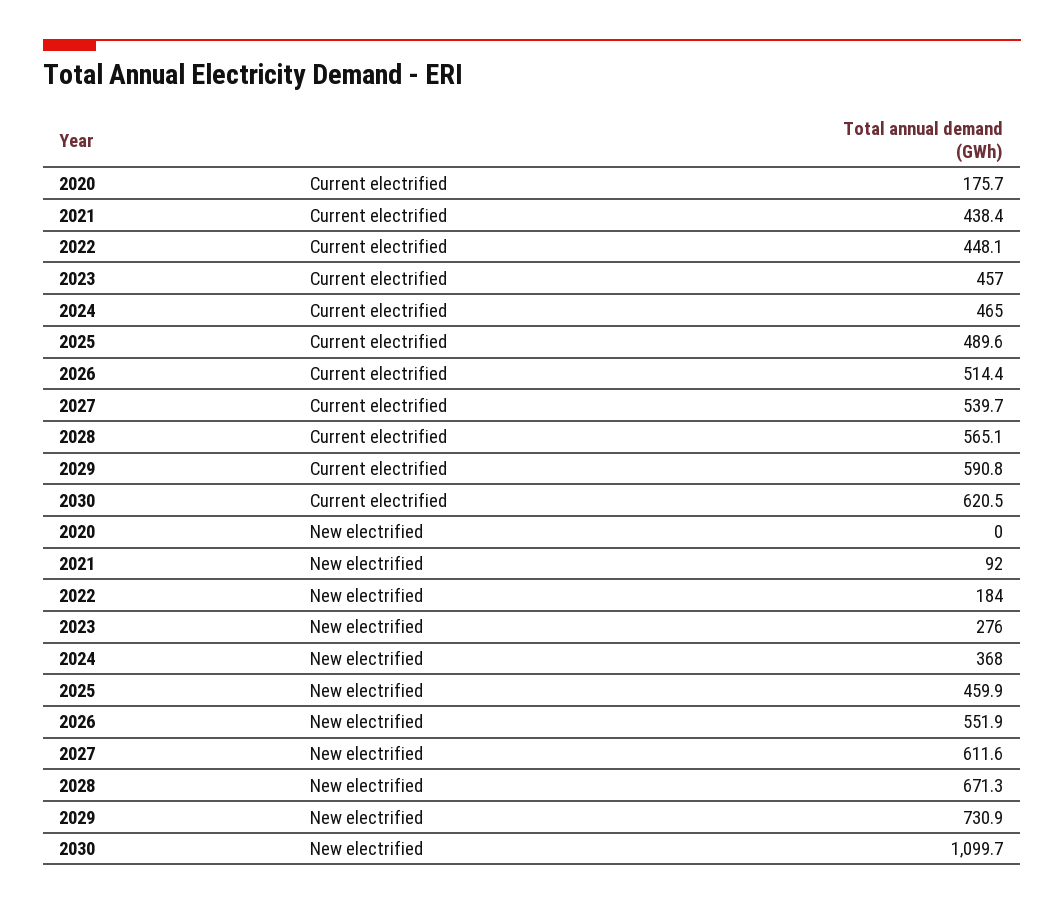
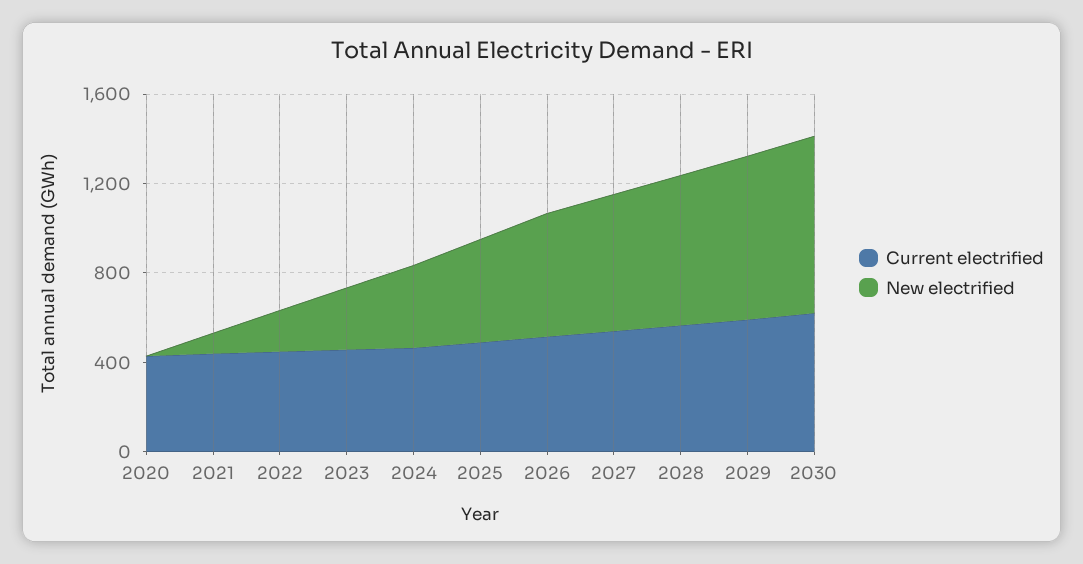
  {
    "Current electrified": {
-     "2020": 175.7,
+     "2020": 400,
      "2021": 438.4,
      "2022": 448.1,
      "2023": 457,
      "2024": 465,
      "2025": 489.6,
      "2026": 514.4,
      "2027": 539.7,
      "2028": 565.1,
      "2029": 590.8,
      "2030": 620.5
    },
    "New electrified": {
      "2020": 0,
      "2021": 92,
      "2022": 184,
      "2023": 276,
      "2024": 368,
      "2025": 459.9,
      "2026": 551.9,
      "2027": 611.6,
      "2028": 671.3,
      "2029": 730.9,
-     "2030": 1099.7
+     "2030": 800
    }
  }

